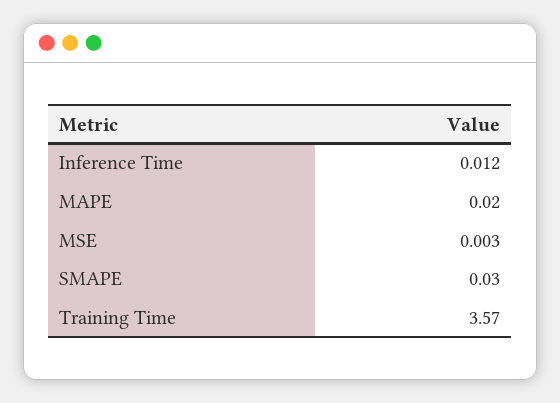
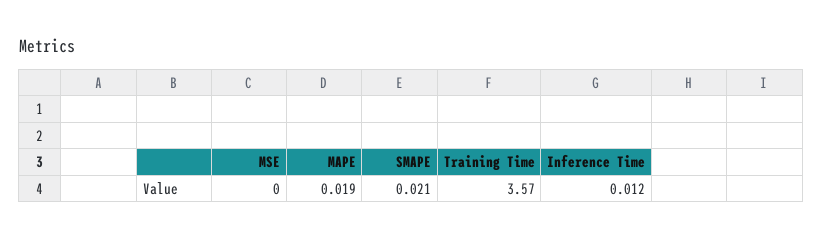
  {
    "Inference Time": 0.012,
-   "MAPE": 0.02,
+   "MAPE": 0.019,
-   "MSE": 0.003,
+   "MSE": 0,
-   "SMAPE": 0.03,
+   "SMAPE": 0.021,
    "Training Time": 3.57
  }

